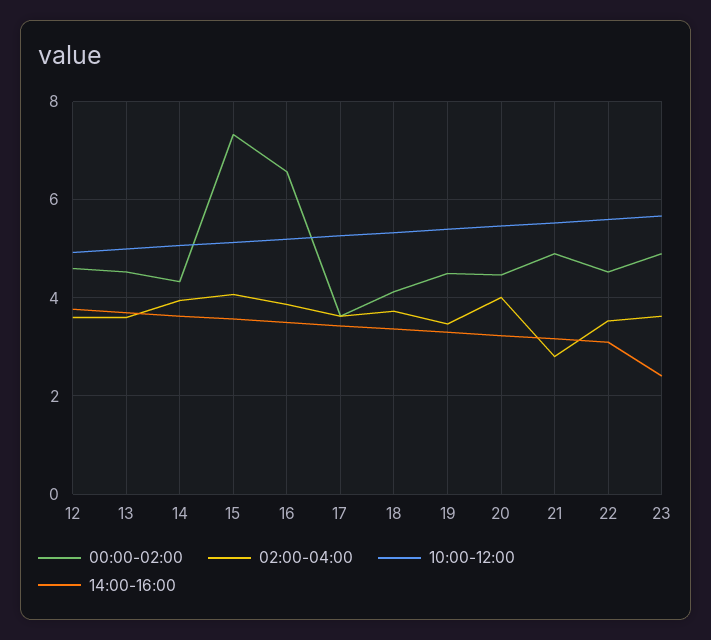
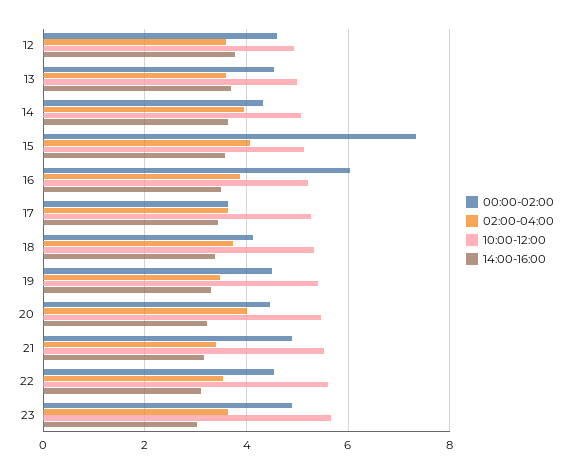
  {
    "00:00-02:00": {
      "12": 4.6,
      "13": 4.6,
      "14": 4.4,
      "15": 7.4,
-     "16": 6.6,
+     "16": 6,
      "17": 3.6,
      "18": 4.2,
      "19": 4.6,
      "20": 4.4,
      "21": 5,
      "22": 4.6,
      "23": 5
    },
    "02:00-04:00": {
      "12": 3.6,
      "13": 3.6,
      "14": 4,
      "15": 4,
      "16": 3.8,
      "17": 3.6,
      "18": 3.8,
      "19": 3.4,
      "20": 4,
-     "21": 2.8,
+     "21": 3.4,
      "22": 3.6,
      "23": 3.6
    },
    "10:00-12:00": {
      "12": 5,
      "13": 5,
      "14": 5,
      "15": 5.2,
      "16": 5.2,
      "17": 5.2,
      "18": 5.4,
      "19": 5.4,
      "20": 5.4,
      "21": 5.6,
      "22": 5.6,
      "23": 5.6
    },
    "14:00-16:00": {
      "12": 3.8,
      "13": 3.8,
      "14": 3.6,
      "15": 3.6,
      "16": 3.6,
      "17": 3.4,
      "18": 3.4,
      "19": 3.4,
      "20": 3.2,
      "21": 3.2,
      "22": 3.2,
-     "23": 2.4
+     "23": 3
    }
  }

